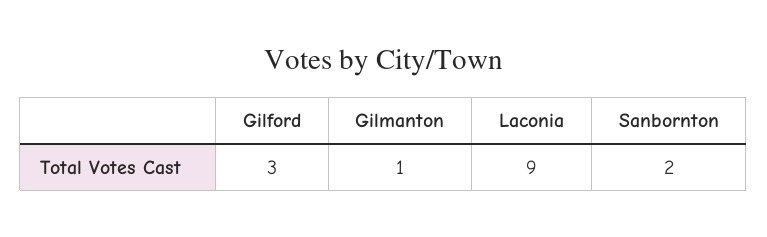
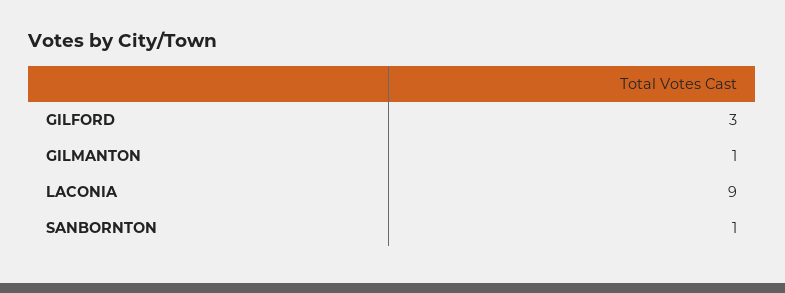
  {
    "Gilford": 3,
    "Gilmanton": 1,
    "Laconia": 9,
-   "Sanbornton": 2
+   "Sanbornton": 1
  }

